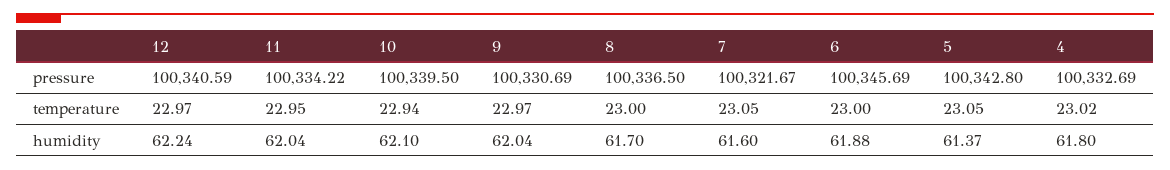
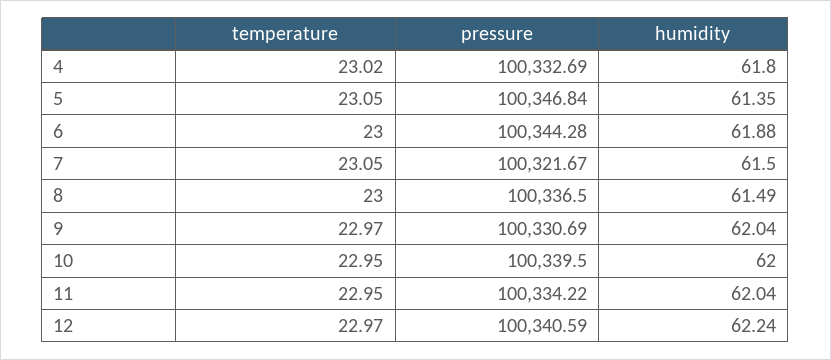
  {
    "12": {
      "pressure": 100340.59,
      "temperature": 22.97,
      "humidity": 62.24
    },
    "11": {
      "pressure": 100334.22,
      "temperature": 22.95,
      "humidity": 62.04
    },
    "10": {
      "pressure": 100339.5,
-     "temperature": 22.94,
+     "temperature": 22.95,
-     "humidity": 62.1
+     "humidity": 62
    },
    "9": {
      "pressure": 100330.69,
      "temperature": 22.97,
      "humidity": 62.04
    },
    "8": {
      "pressure": 100336.5,
      "temperature": 23,
-     "humidity": 61.7
+     "humidity": 61.49
    },
    "7": {
      "pressure": 100321.67,
      "temperature": 23.05,
-     "humidity": 61.6
+     "humidity": 61.5
    },
    "6": {
-     "pressure": 100345.69,
+     "pressure": 100344.28,
      "temperature": 23,
      "humidity": 61.88
    },
    "5": {
-     "pressure": 100342.8,
+     "pressure": 100346.84,
      "temperature": 23.05,
-     "humidity": 61.37
+     "humidity": 61.35
    },
    "4": {
      "pressure": 100332.69,
      "temperature": 23.02,
      "humidity": 61.8
    }
  }

